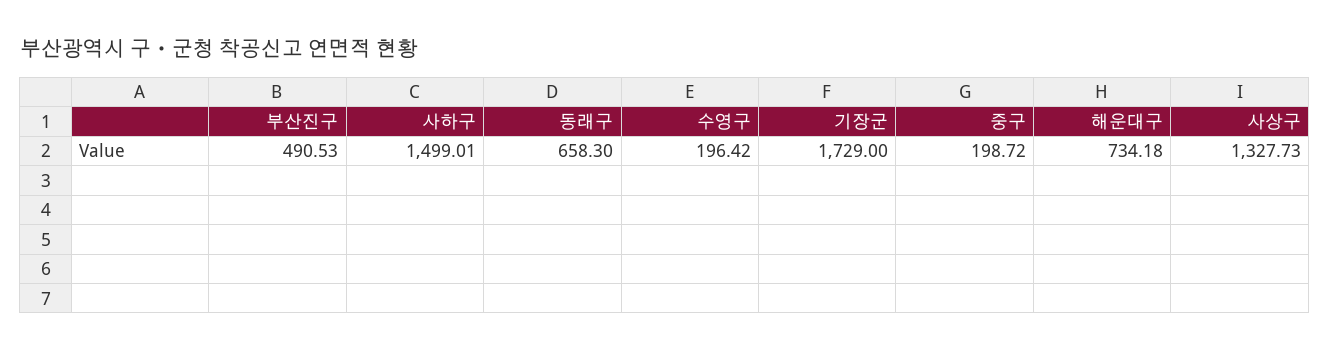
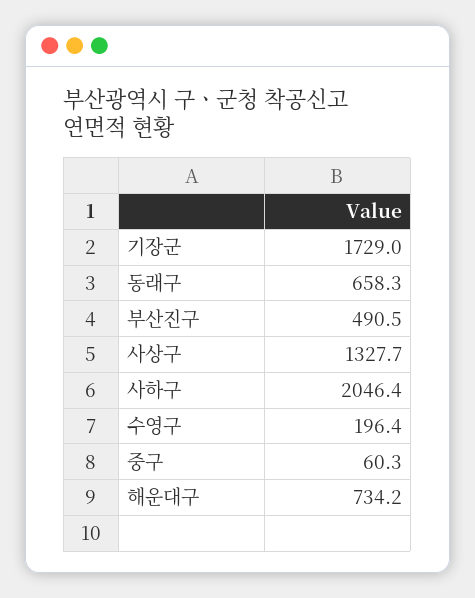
  {
    "부산진구": 490.53,
-   "사하구": 1499.01,
+   "사하구": 2046.4,
    "동래구": 658.3,
    "수영구": 196.42,
    "기장군": 1729,
-   "중구": 198.72,
+   "중구": 60.3,
    "해운대구": 734.18,
    "사상구": 1327.73
  }

